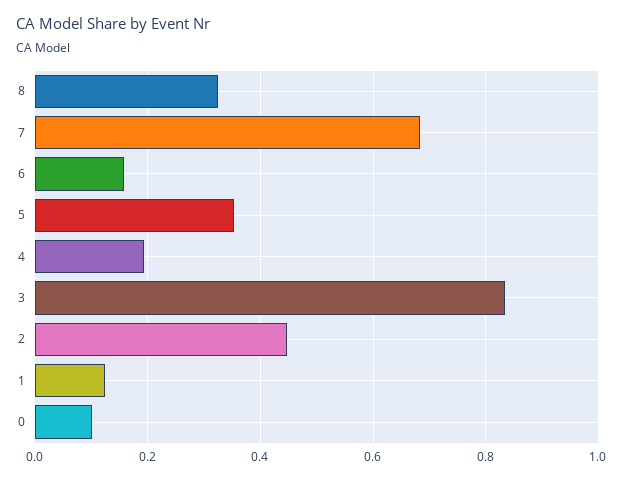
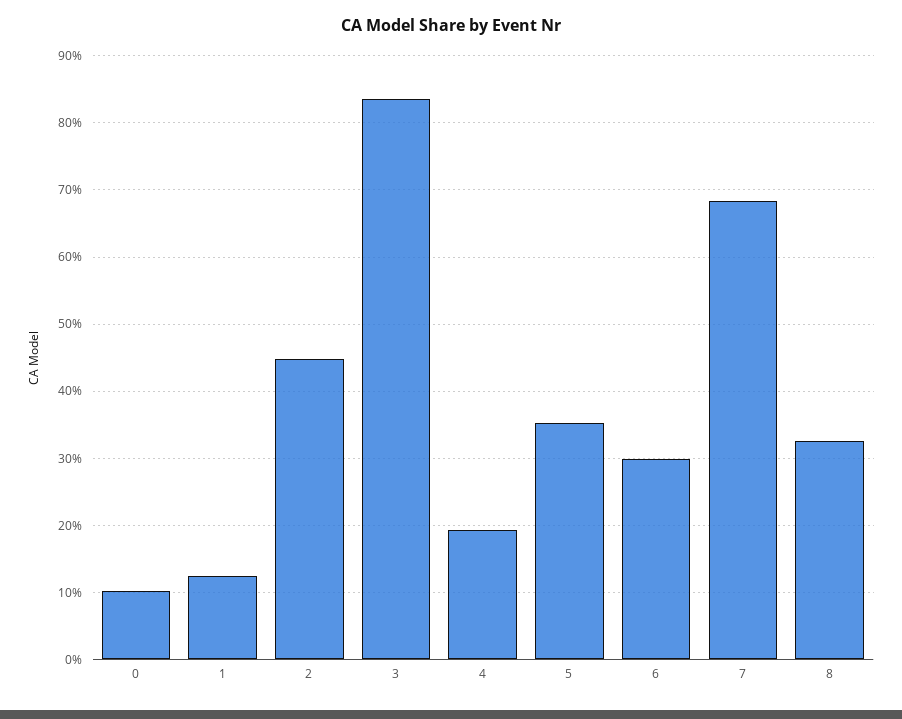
  {
    "8": 0.33,
    "7": 0.68,
-   "6": 0.16,
+   "6": 0.3,
    "5": 0.35,
    "4": 0.19,
    "3": 0.84,
    "2": 0.45,
    "1": 0.12,
    "0": 0.1
  }

